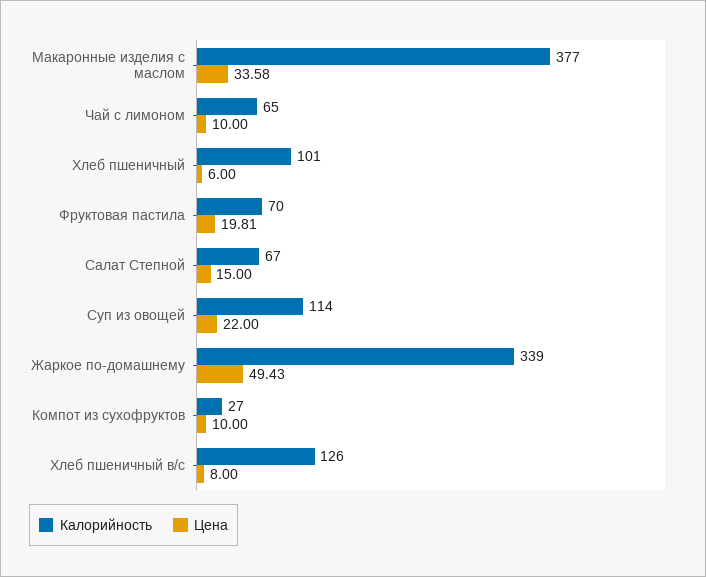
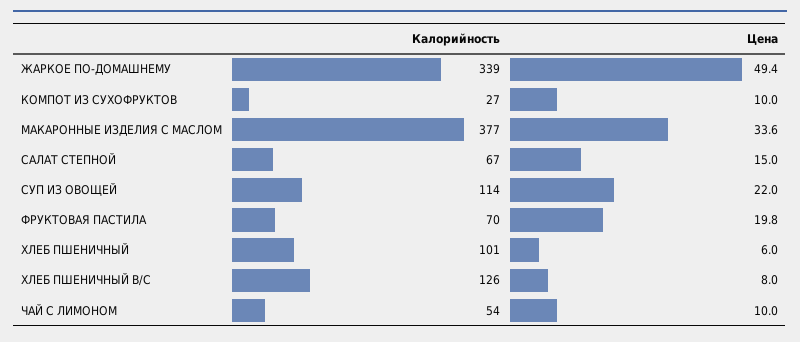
  {
    "Калорийность": {
      "Макаронные изделия с маслом": 377,
-     "Чай с лимоном": 65,
+     "Чай с лимоном": 54,
      "Хлеб пшеничный": 101,
      "Фруктовая пастила": 70,
      "Салат Степной": 67,
      "Суп из овощей": 114,
      "Жаркое по-домашнему": 339,
      "Компот из сухофруктов": 27,
      "Хлеб пшеничный в/с": 126
    },
    "Цена": {
      "Макаронные изделия с маслом": 33.58,
      "Чай с лимоном": 10,
      "Хлеб пшеничный": 6,
      "Фруктовая пастила": 19.81,
      "Салат Степной": 15,
      "Суп из овощей": 22,
      "Жаркое по-домашнему": 49.43,
      "Компот из сухофруктов": 10,
      "Хлеб пшеничный в/с": 8
    }
  }

